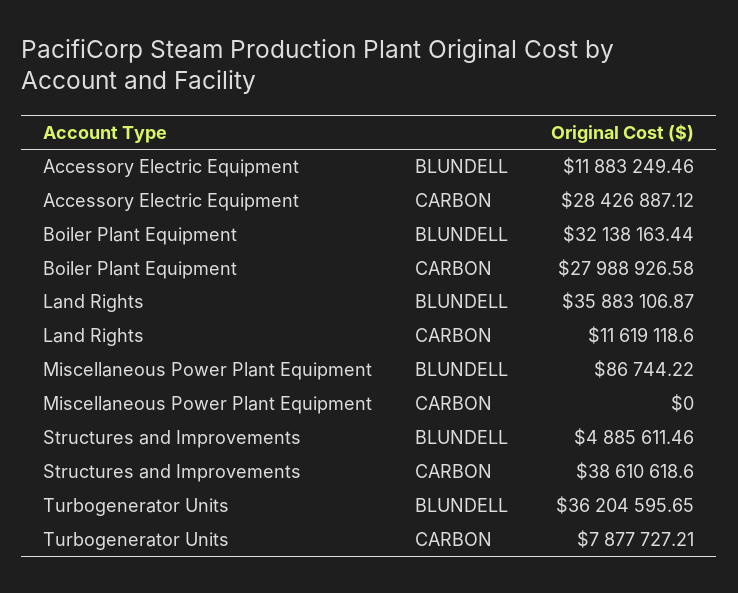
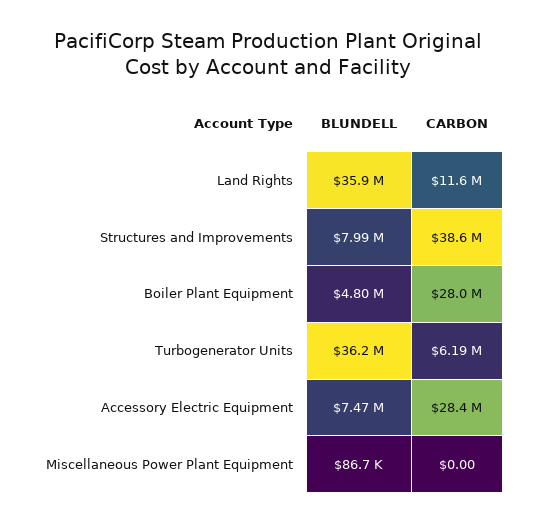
  {
    "Accessory Electric Equipment": {
-     "BLUNDELL": 11883249.46,
+     "BLUNDELL": 7470000,
      "CARBON": 28426887.12
    },
    "Boiler Plant Equipment": {
-     "BLUNDELL": 32138163.44,
+     "BLUNDELL": 4800000,
      "CARBON": 27988926.58
    },
    "Land Rights": {
      "BLUNDELL": 35883106.87,
      "CARBON": 11619118.6
    },
    "Miscellaneous Power Plant Equipment": {
      "BLUNDELL": 86744.22,
      "CARBON": 0
    },
    "Structures and Improvements": {
-     "BLUNDELL": 4885611.46,
+     "BLUNDELL": 7990000,
      "CARBON": 38610618.6
    },
    "Turbogenerator Units": {
      "BLUNDELL": 36204595.65,
-     "CARBON": 7877727.21
+     "CARBON": 6190000
    }
  }

